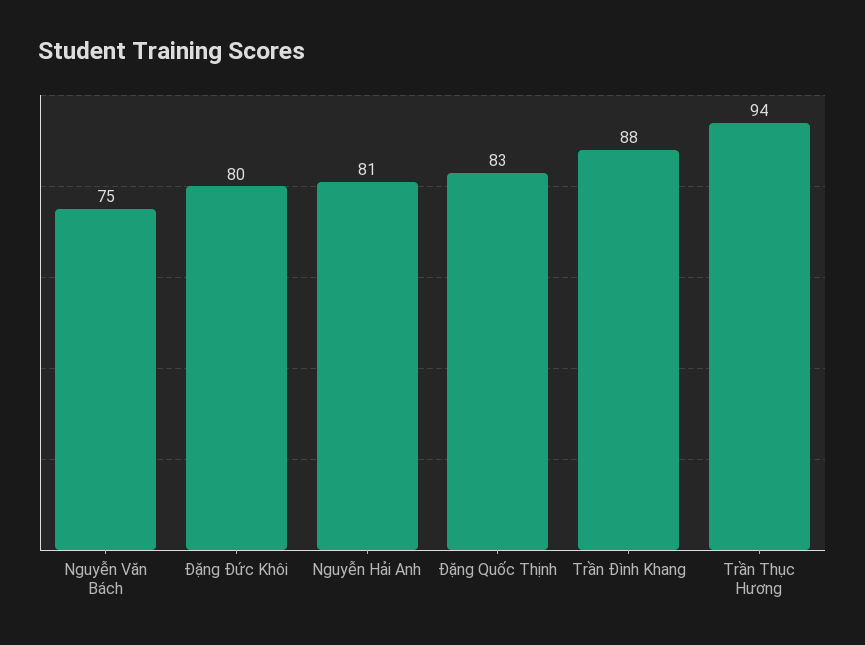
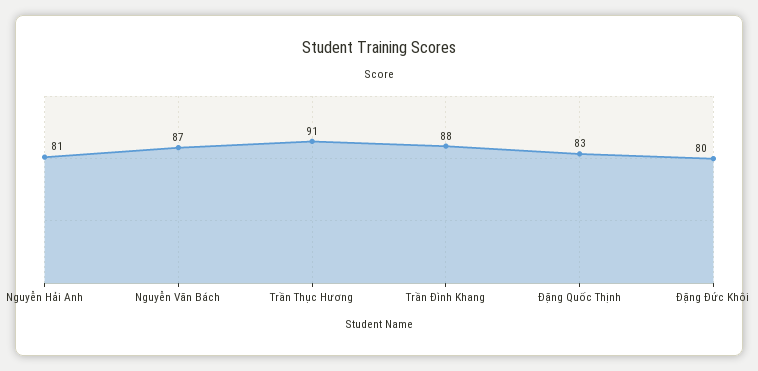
  {
-   "Nguyễn Văn Bách": 75,
+   "Nguyễn Văn Bách": 87,
    "Đặng Đức Khôi": 80,
    "Nguyễn Hải Anh": 81,
    "Đặng Quốc Thịnh": 83,
    "Trần Đình Khang": 88,
-   "Trần Thục Hương": 94
+   "Trần Thục Hương": 91
  }

